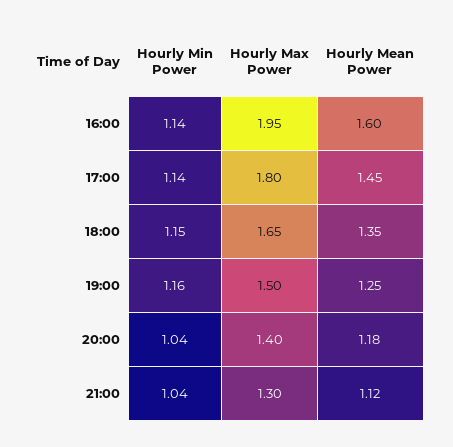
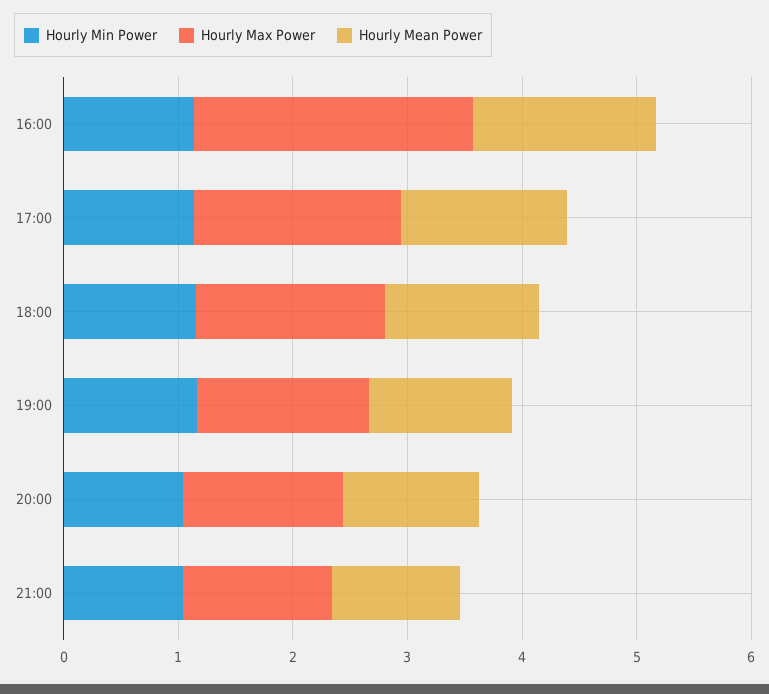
  {
    "Hourly Min Power": {
      "16:00": 1.14,
      "17:00": 1.14,
      "18:00": 1.15,
      "19:00": 1.16,
      "20:00": 1.04,
      "21:00": 1.04
    },
    "Hourly Max Power": {
-     "16:00": 1.95,
+     "16:00": 2.4,
      "17:00": 1.8,
      "18:00": 1.65,
      "19:00": 1.5,
      "20:00": 1.4,
      "21:00": 1.3
    },
    "Hourly Mean Power": {
      "16:00": 1.6,
      "17:00": 1.45,
      "18:00": 1.35,
      "19:00": 1.25,
      "20:00": 1.18,
      "21:00": 1.12
    }
  }

